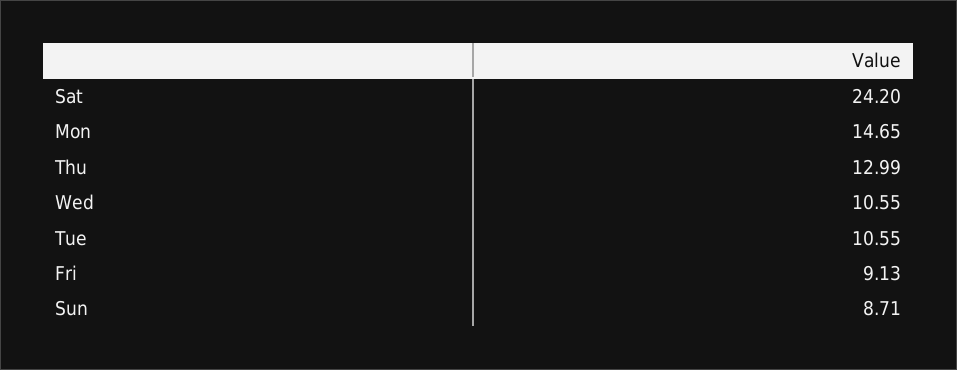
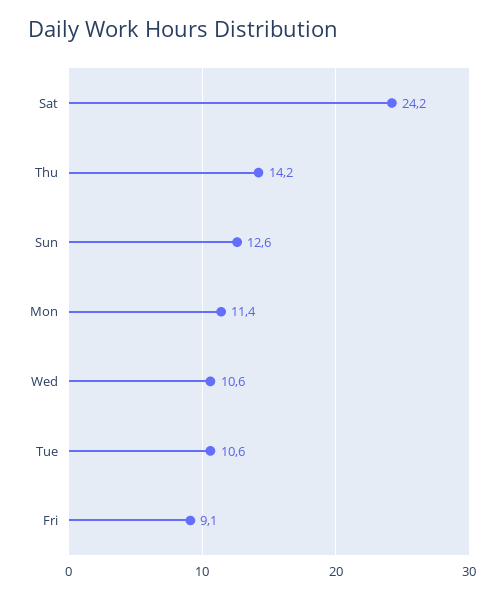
  {
    "Sat": 24.2,
-   "Mon": 14.65,
+   "Mon": 11.4,
-   "Thu": 12.99,
+   "Thu": 14.2,
    "Wed": 10.55,
    "Tue": 10.55,
    "Fri": 9.13,
-   "Sun": 8.71
+   "Sun": 12.6
  }

